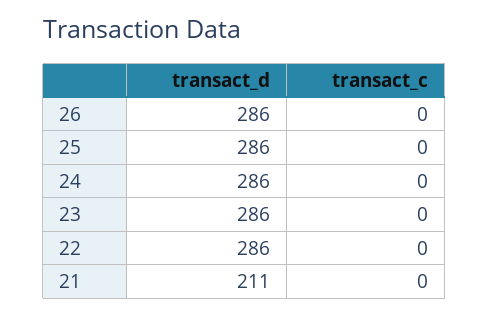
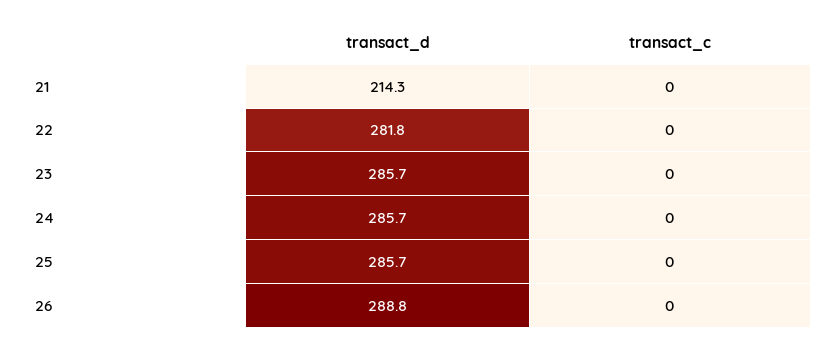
  {
    "transact_d": {
-     "26": 286,
+     "26": 288.8,
      "25": 285.7,
      "24": 285.7,
      "23": 285.7,
-     "22": 286,
+     "22": 281.8,
-     "21": 211
+     "21": 214.3
    },
    "transact_c": {
      "26": 0,
      "25": 0,
      "24": 0,
      "23": 0,
      "22": 0,
      "21": 0
    }
  }

